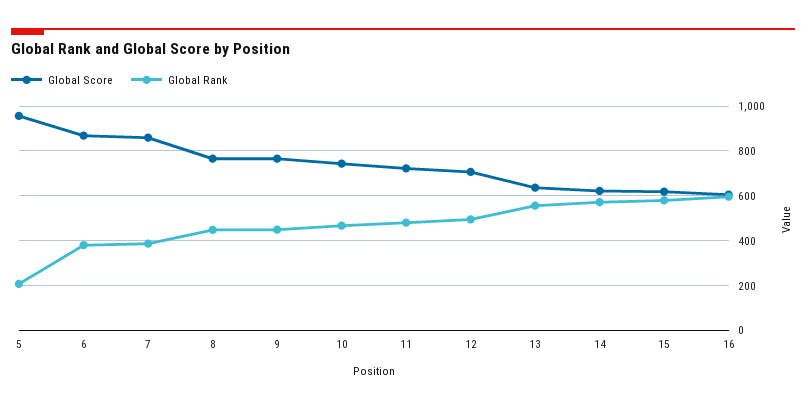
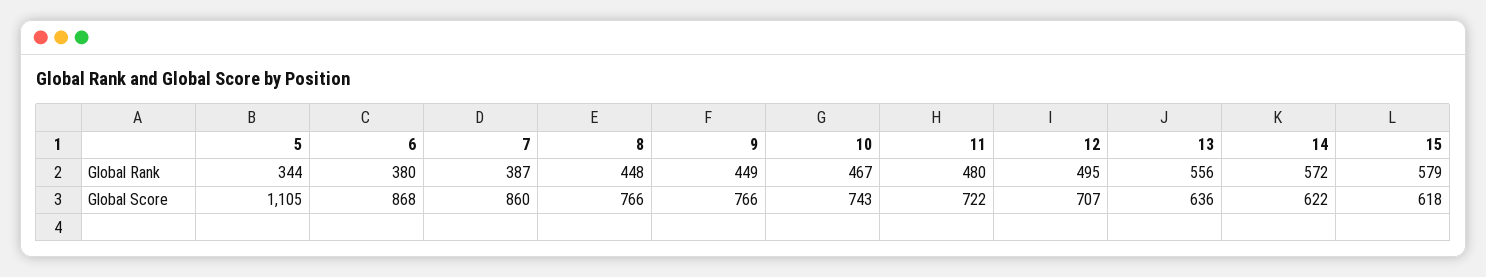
  {
    "Global Score": {
-     "5": 950,
+     "5": 1105,
      "6": 868,
      "7": 860,
      "8": 766,
      "9": 766,
      "10": 743,
      "11": 722,
      "12": 707,
      "13": 636,
      "14": 622,
-     "15": 618,
+     "15": 618
-     "16": 600
    },
    "Global Rank": {
-     "5": 200,
+     "5": 344,
      "6": 380,
      "7": 387,
      "8": 448,
      "9": 449,
      "10": 467,
      "11": 480,
      "12": 495,
      "13": 556,
      "14": 572,
-     "15": 579,
+     "15": 579
-     "16": 600
    }
  }

